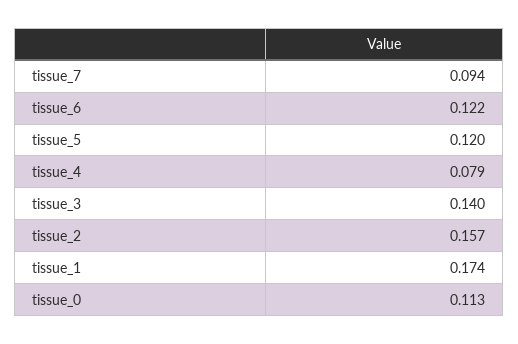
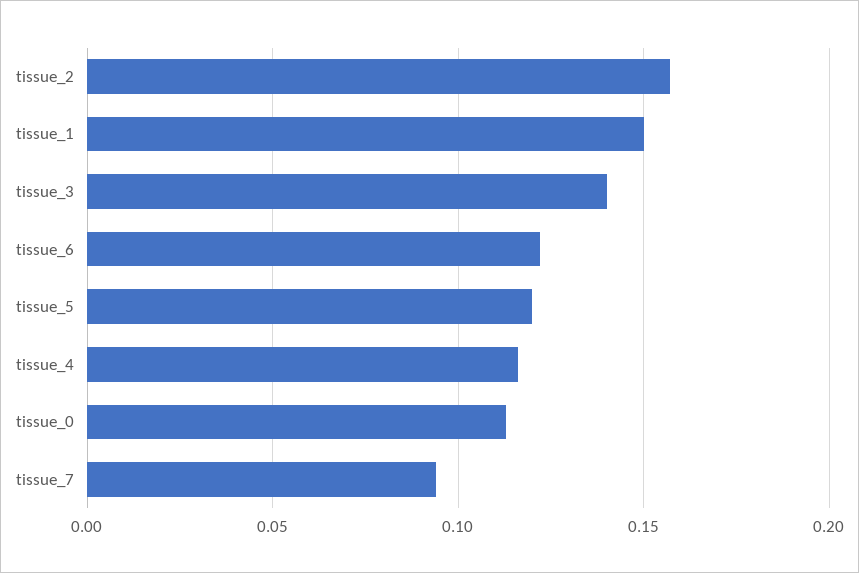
  {
    "tissue_7": 0.094,
    "tissue_6": 0.122,
    "tissue_5": 0.12,
-   "tissue_4": 0.079,
+   "tissue_4": 0.115,
    "tissue_3": 0.14,
    "tissue_2": 0.157,
-   "tissue_1": 0.174,
+   "tissue_1": 0.15,
    "tissue_0": 0.113
  }

